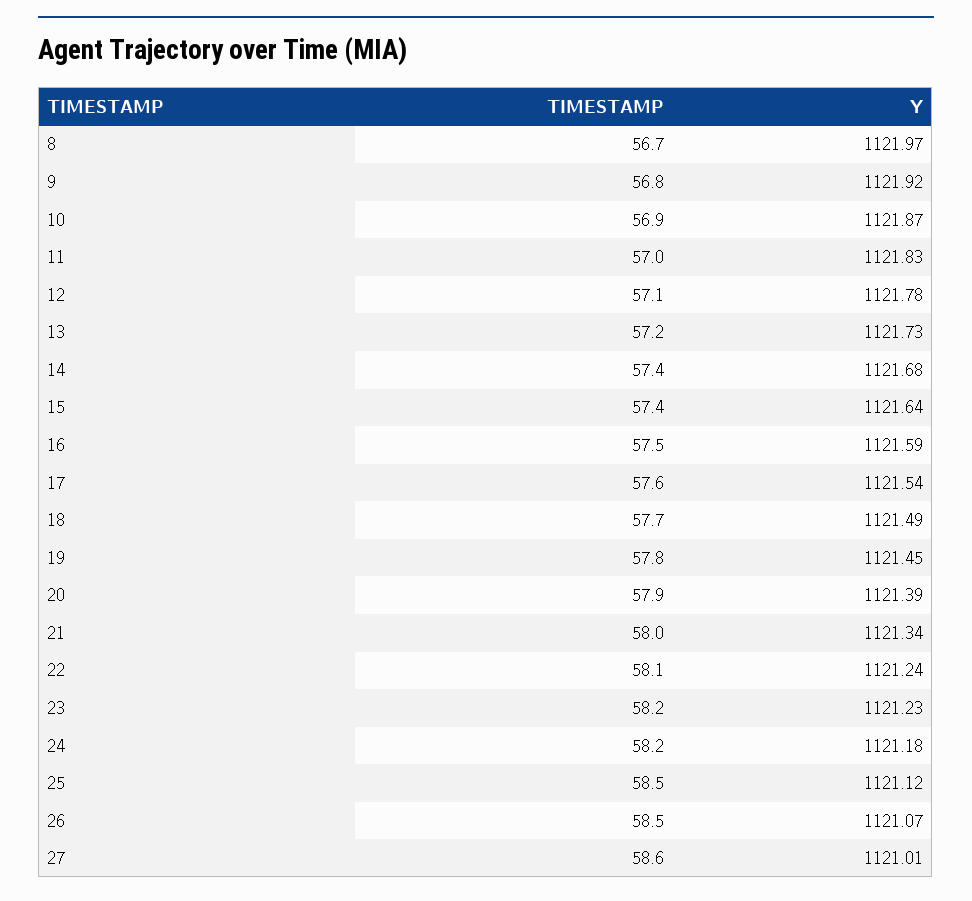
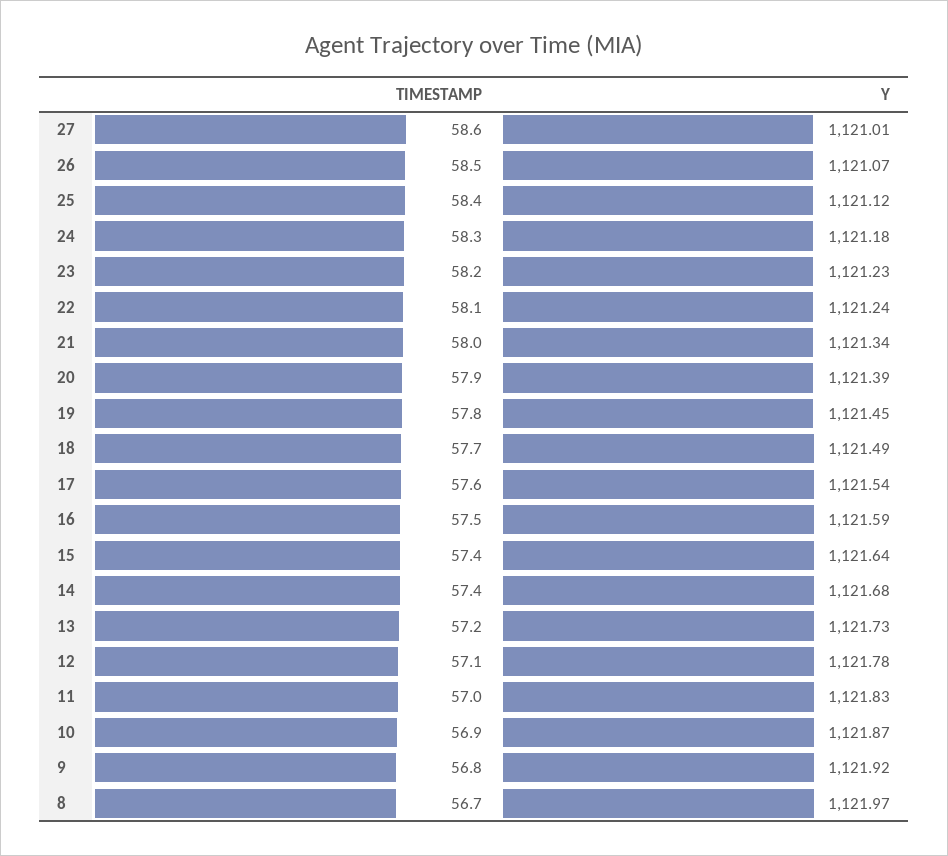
  {
    "TIMESTAMP": {
      "8": 56.7,
      "9": 56.8,
      "10": 56.9,
      "11": 57,
      "12": 57.1,
      "13": 57.2,
      "14": 57.4,
      "15": 57.4,
      "16": 57.5,
      "17": 57.6,
      "18": 57.7,
      "19": 57.8,
      "20": 57.9,
      "21": 58,
      "22": 58.1,
      "23": 58.2,
-     "24": 58.2,
+     "24": 58.3,
-     "25": 58.5,
+     "25": 58.4,
      "26": 58.5,
      "27": 58.6
    },
    "Y": {
      "8": 1121.97,
      "9": 1121.92,
      "10": 1121.87,
      "11": 1121.83,
      "12": 1121.78,
      "13": 1121.73,
      "14": 1121.68,
      "15": 1121.64,
      "16": 1121.59,
      "17": 1121.54,
      "18": 1121.49,
      "19": 1121.45,
      "20": 1121.39,
      "21": 1121.34,
      "22": 1121.24,
      "23": 1121.23,
      "24": 1121.18,
      "25": 1121.12,
      "26": 1121.07,
      "27": 1121.01
    }
  }

